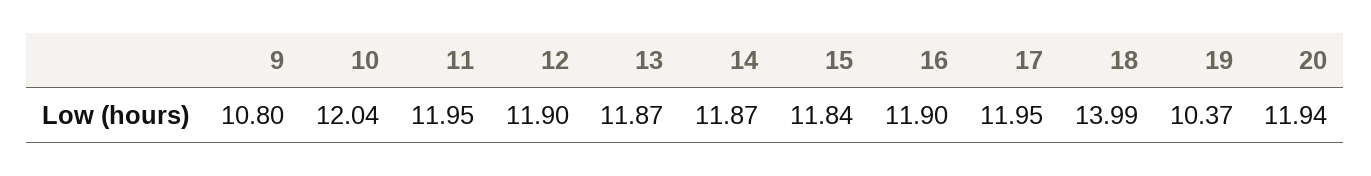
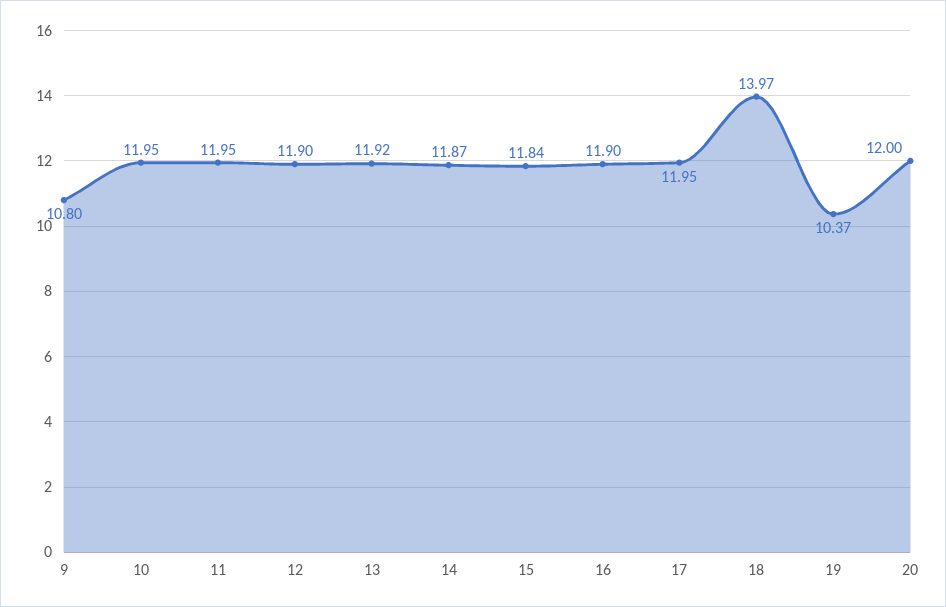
  {
    "9": 10.8,
-   "10": 12.04,
+   "10": 11.95,
    "11": 11.95,
    "12": 11.9,
-   "13": 11.87,
+   "13": 11.92,
    "14": 11.87,
    "15": 11.84,
    "16": 11.9,
    "17": 11.95,
-   "18": 13.99,
+   "18": 13.97,
    "19": 10.37,
-   "20": 11.94
+   "20": 12
  }

